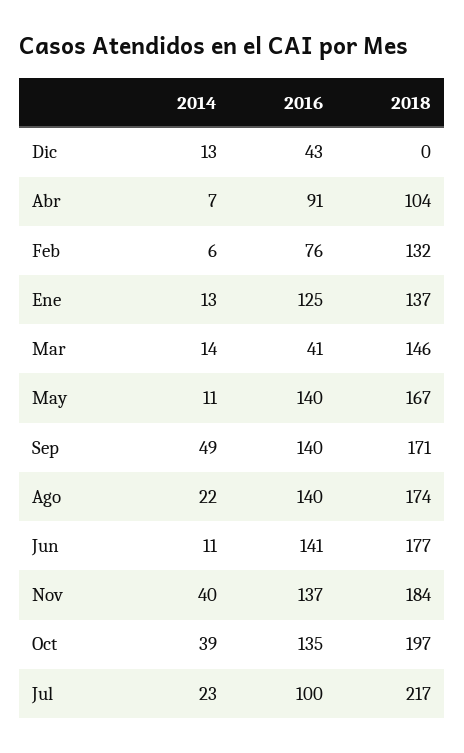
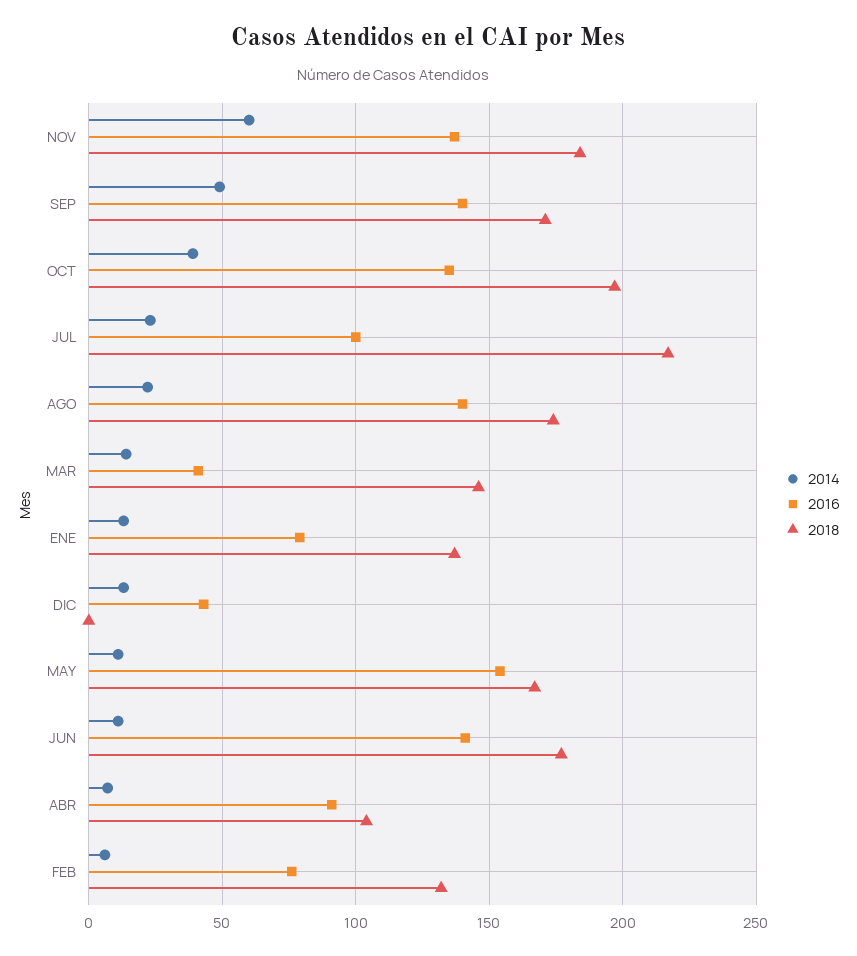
  {
    "2014": {
      "Dic": 13,
      "Abr": 7,
      "Feb": 6,
      "Ene": 13,
      "Mar": 14,
      "May": 11,
      "Sep": 49,
      "Ago": 22,
      "Jun": 11,
-     "Nov": 40,
+     "Nov": 60,
      "Oct": 39,
      "Jul": 23
    },
    "2016": {
      "Dic": 43,
      "Abr": 91,
      "Feb": 76,
-     "Ene": 125,
+     "Ene": 80,
      "Mar": 41,
-     "May": 140,
+     "May": 155,
      "Sep": 140,
      "Ago": 140,
      "Jun": 141,
      "Nov": 137,
      "Oct": 135,
      "Jul": 100
    },
    "2018": {
      "Dic": 0,
      "Abr": 104,
      "Feb": 132,
      "Ene": 137,
      "Mar": 146,
      "May": 167,
      "Sep": 171,
      "Ago": 174,
      "Jun": 177,
      "Nov": 184,
      "Oct": 197,
      "Jul": 217
    }
  }

